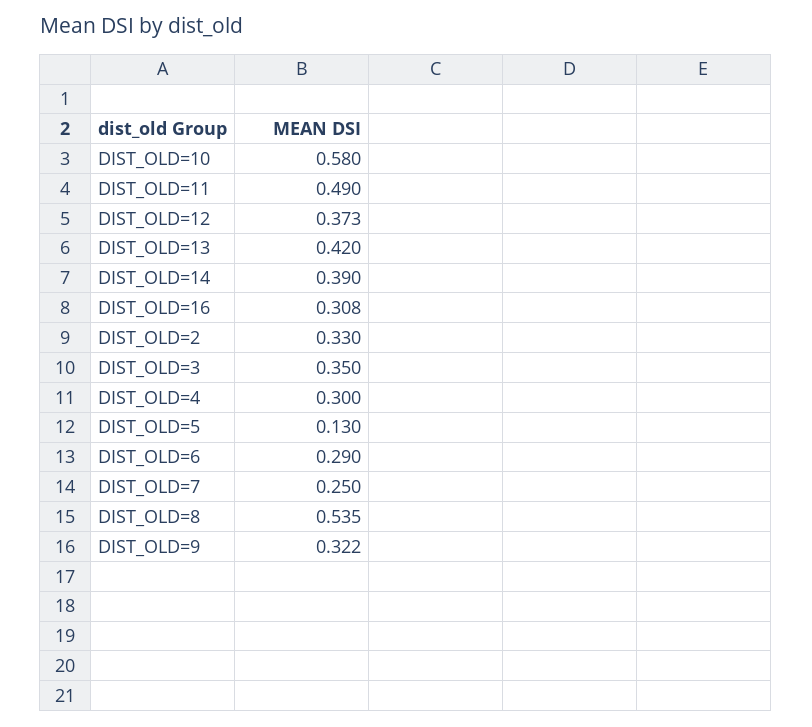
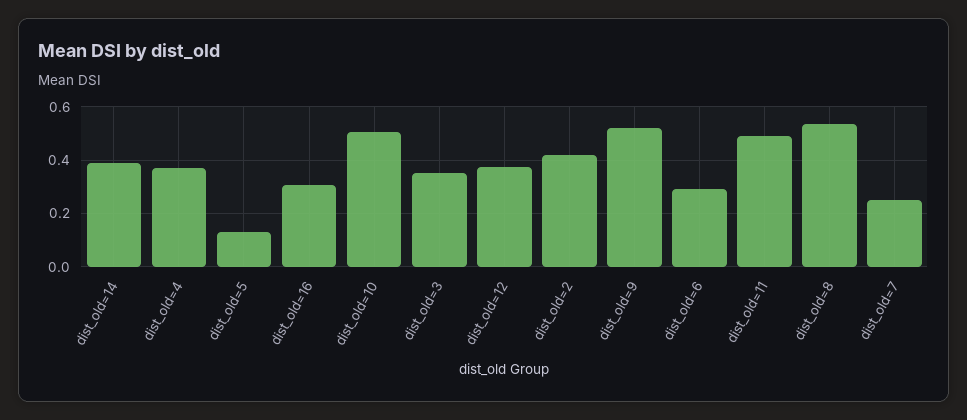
  {
-   "DIST_OLD=10": 0.58,
+   "DIST_OLD=10": 0.5,
    "DIST_OLD=11": 0.49,
    "DIST_OLD=12": 0.373,
-   "DIST_OLD=13": 0.42,
    "DIST_OLD=14": 0.39,
    "DIST_OLD=16": 0.308,
-   "DIST_OLD=2": 0.33,
+   "DIST_OLD=2": 0.425,
    "DIST_OLD=3": 0.35,
-   "DIST_OLD=4": 0.3,
+   "DIST_OLD=4": 0.375,
    "DIST_OLD=5": 0.13,
    "DIST_OLD=6": 0.29,
    "DIST_OLD=7": 0.25,
    "DIST_OLD=8": 0.535,
-   "DIST_OLD=9": 0.322
+   "DIST_OLD=9": 0.525
  }

